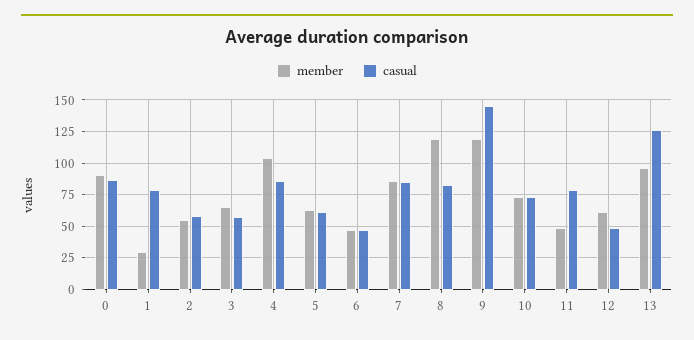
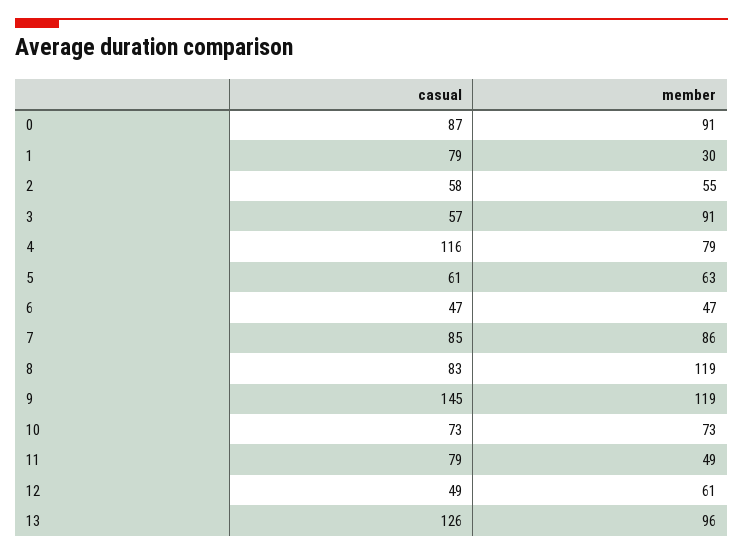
  {
    "member": {
      "0": 91,
      "1": 30,
      "2": 55,
-     "3": 65,
+     "3": 91,
-     "4": 105,
+     "4": 79,
      "5": 63,
      "6": 47,
      "7": 86,
      "8": 119,
      "9": 119,
      "10": 73,
      "11": 49,
      "12": 61,
      "13": 96
    },
    "casual": {
      "0": 87,
      "1": 79,
      "2": 58,
      "3": 57,
-     "4": 85,
+     "4": 116,
      "5": 61,
      "6": 47,
      "7": 85,
      "8": 83,
      "9": 145,
      "10": 73,
      "11": 79,
      "12": 49,
      "13": 126
    }
  }

